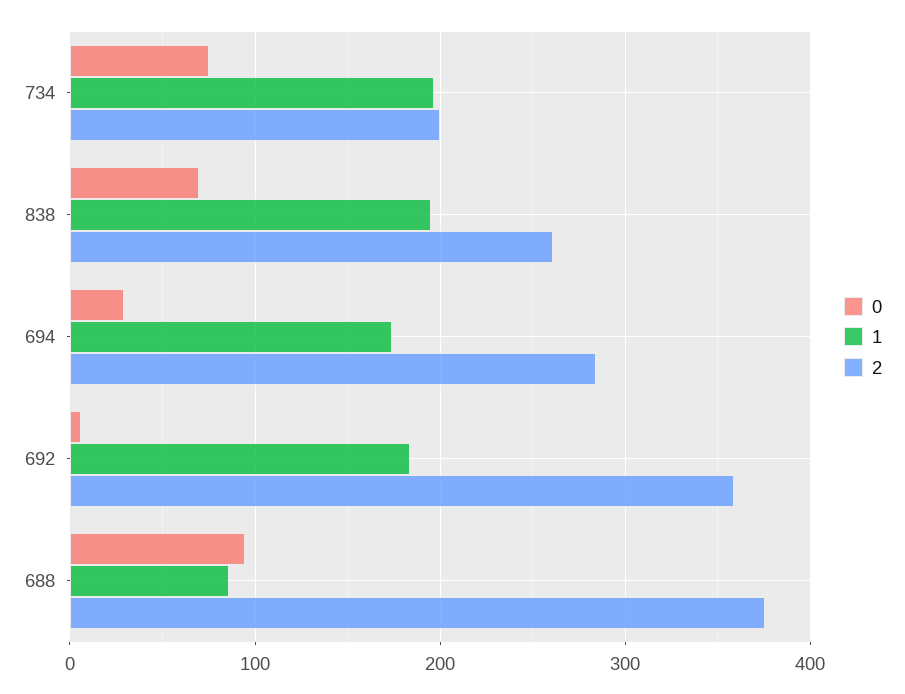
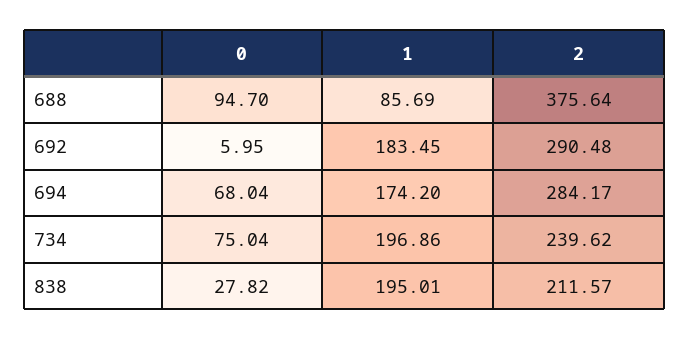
  {
    "0": {
      "734": 75.04,
-     "838": 70,
+     "838": 27.82,
-     "694": 30,
+     "694": 68.04,
      "692": 5.95,
      "688": 94.7
    },
    "1": {
      "734": 196.86,
      "838": 195.01,
      "694": 174.2,
      "692": 183.45,
      "688": 85.69
    },
    "2": {
-     "734": 200,
+     "734": 239.62,
-     "838": 260,
+     "838": 211.57,
      "694": 284.17,
-     "692": 360,
+     "692": 290.48,
      "688": 375.64
    }
  }

